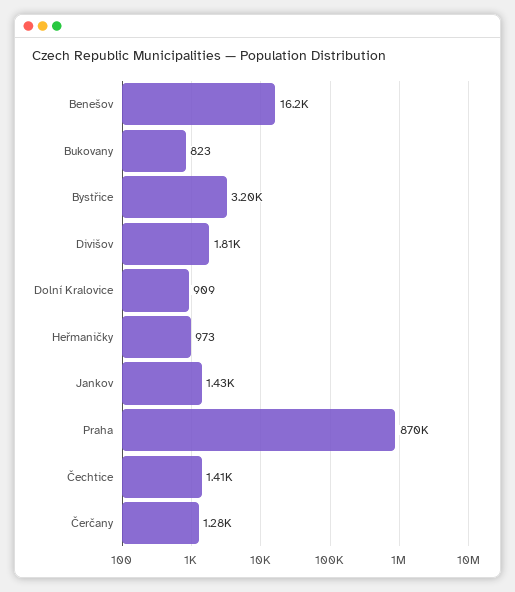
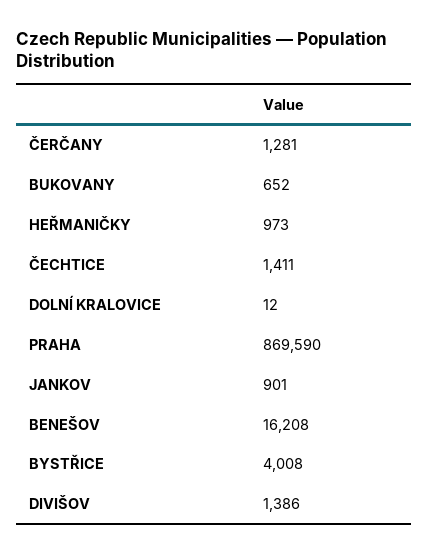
  {
    "Benešov": 16208,
-   "Bukovany": 823,
+   "Bukovany": 652,
-   "Bystřice": 3200,
+   "Bystřice": 4008,
-   "Divišov": 1810,
+   "Divišov": 1386,
-   "Dolní Kralovice": 909,
+   "Dolní Kralovice": 12,
    "Heřmaničky": 973,
-   "Jankov": 1430,
+   "Jankov": 901,
    "Praha": 869590,
    "Čechtice": 1411,
    "Čerčany": 1281
  }

